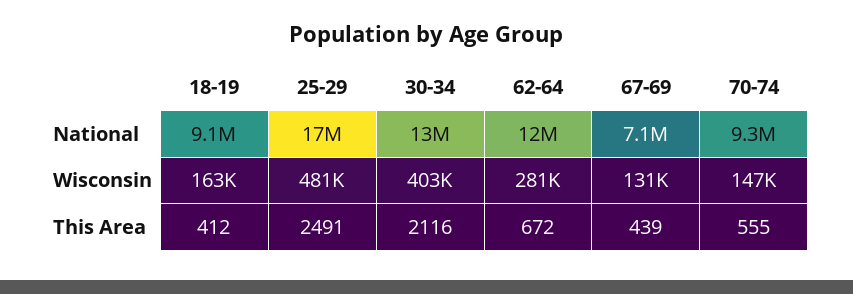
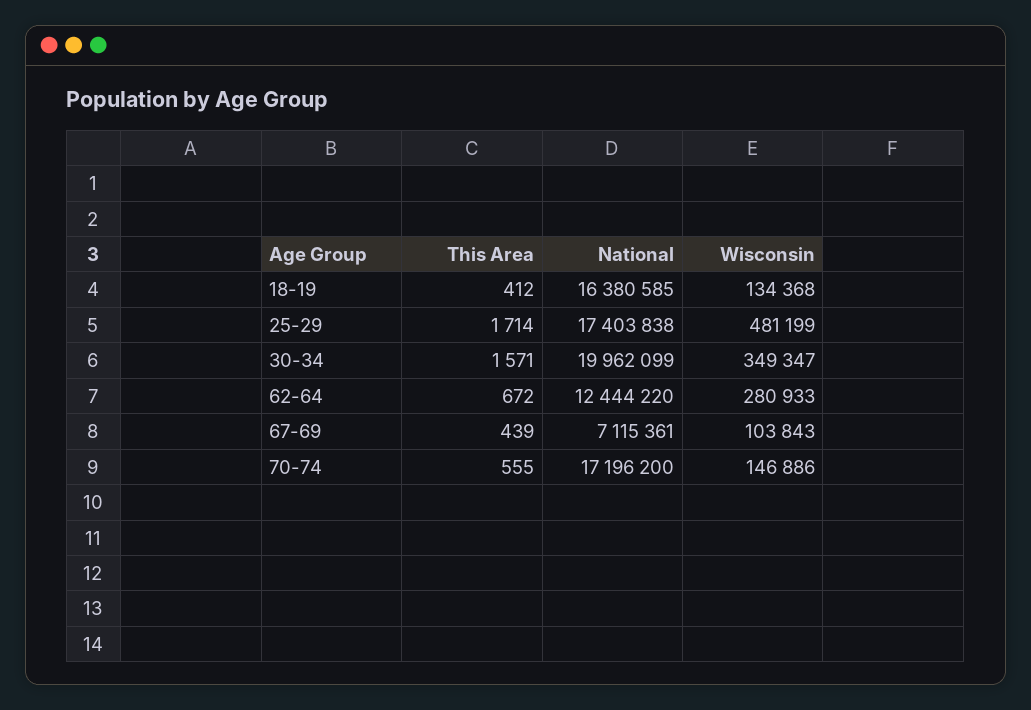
  {
    "18-19": {
-     "National": 9100000,
+     "National": 16380585,
-     "Wisconsin": 163000,
+     "Wisconsin": 134368,
      "This Area": 412
    },
    "25-29": {
      "National": 17403838,
      "Wisconsin": 481199,
-     "This Area": 2491
+     "This Area": 1714
    },
    "30-34": {
-     "National": 13000000,
+     "National": 19962099,
-     "Wisconsin": 403000,
+     "Wisconsin": 349347,
-     "This Area": 2116
+     "This Area": 1571
    },
    "62-64": {
      "National": 12444220,
      "Wisconsin": 280933,
      "This Area": 672
    },
    "67-69": {
      "National": 7115361,
-     "Wisconsin": 131000,
+     "Wisconsin": 103843,
      "This Area": 439
    },
    "70-74": {
-     "National": 9300000,
+     "National": 17196200,
      "Wisconsin": 146886,
      "This Area": 555
    }
  }

